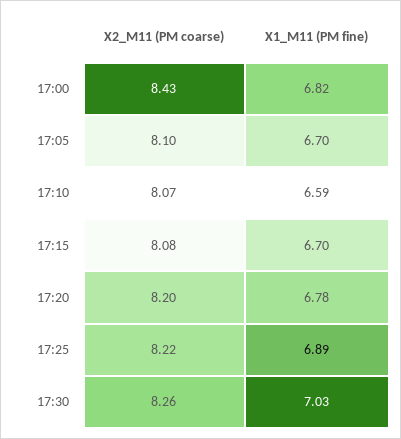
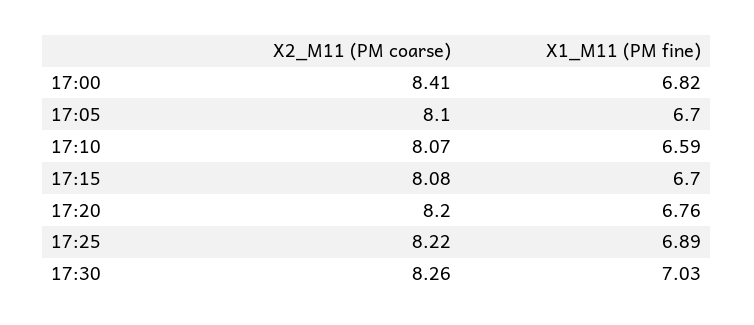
  {
    "X2_M11 (PM coarse)": {
-     "17:00": 8.43,
+     "17:00": 8.41,
      "17:05": 8.1,
      "17:10": 8.07,
      "17:15": 8.08,
      "17:20": 8.2,
      "17:25": 8.22,
      "17:30": 8.26
    },
    "X1_M11 (PM fine)": {
      "17:00": 6.82,
      "17:05": 6.7,
      "17:10": 6.59,
      "17:15": 6.7,
-     "17:20": 6.78,
+     "17:20": 6.76,
      "17:25": 6.89,
      "17:30": 7.03
    }
  }

